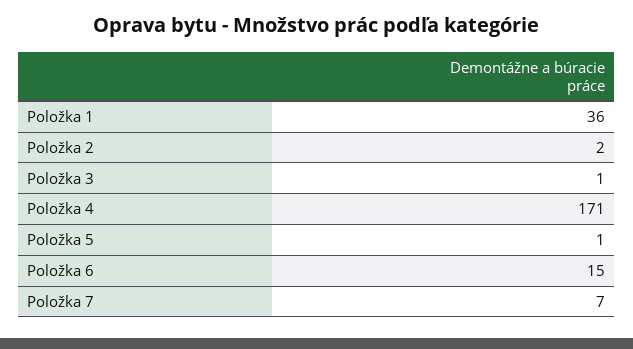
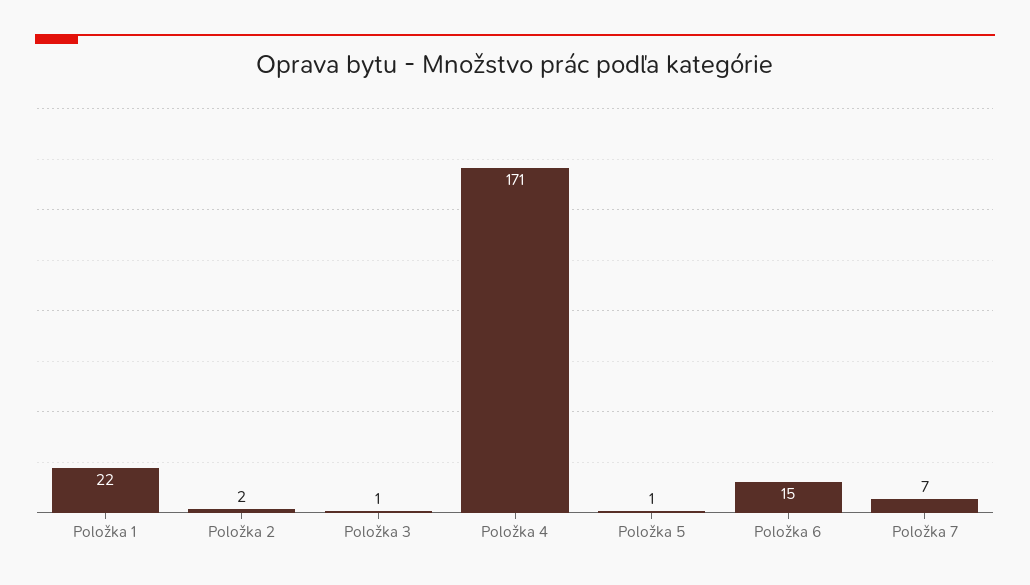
  {
-   "Položka 1": 36,
+   "Položka 1": 22,
    "Položka 2": 2,
    "Položka 3": 1,
    "Položka 4": 171,
    "Položka 5": 1,
    "Položka 6": 15,
    "Položka 7": 7
  }

